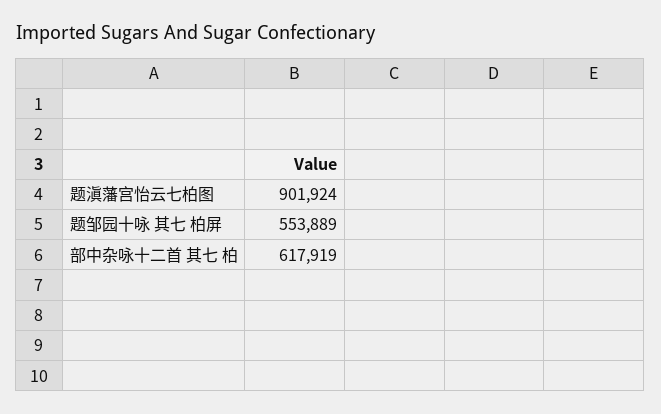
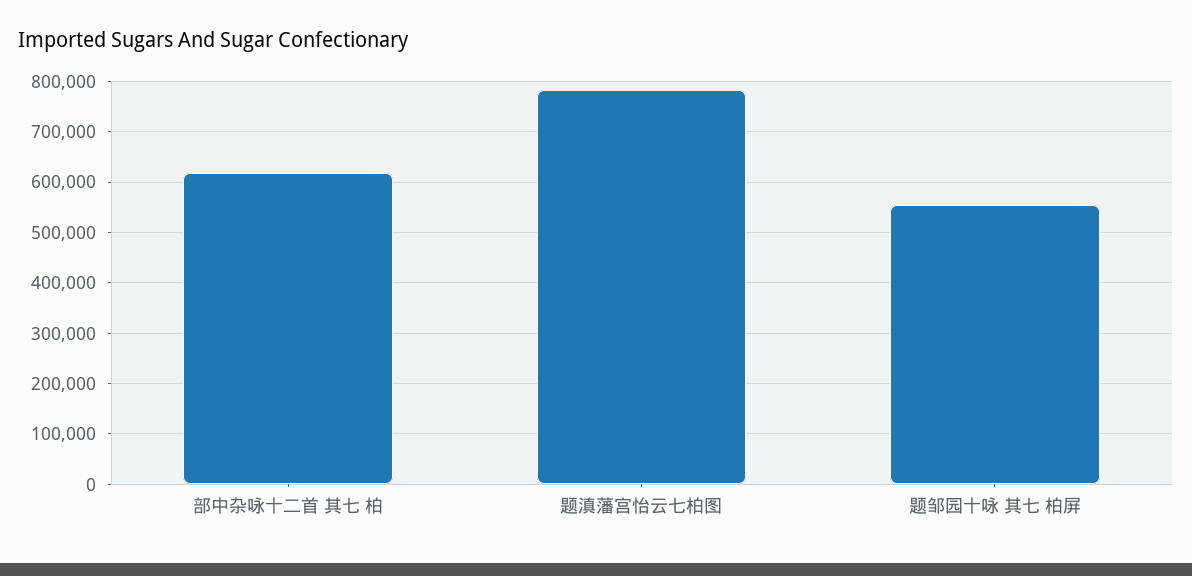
  {
-   "题滇藩宫怡云七柏图": 901924,
+   "题滇藩宫怡云七柏图": 780000,
    "题邹园十咏 其七 柏屏": 553889,
    "部中杂咏十二首 其七 柏": 617919
  }

